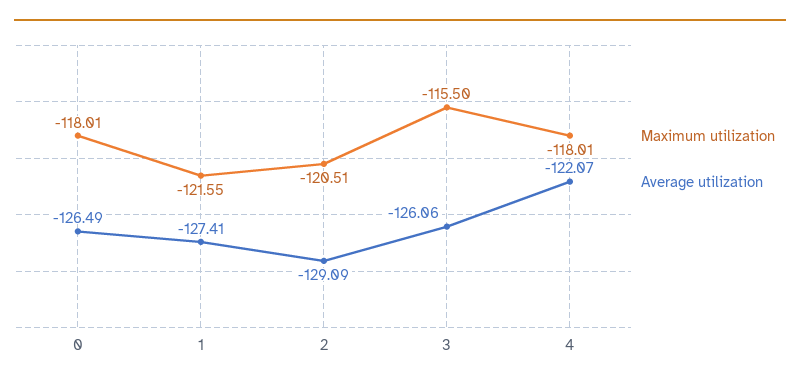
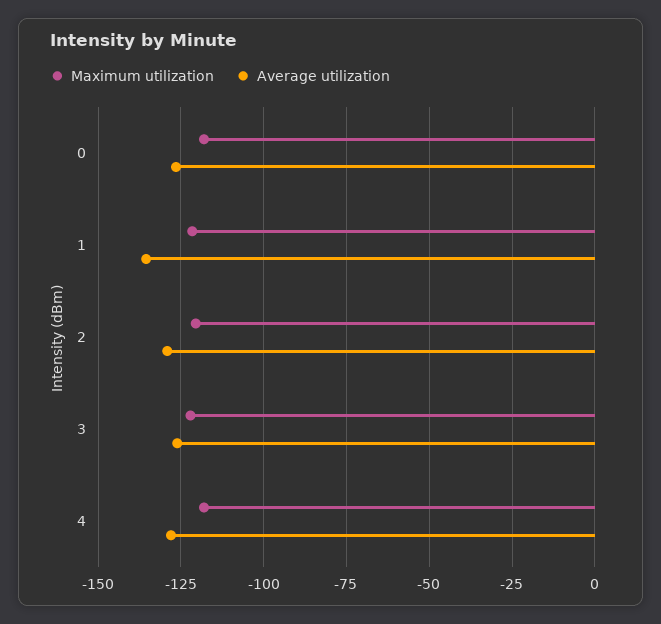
  {
    "Maximum utilization": {
      "0": -118.01,
      "1": -121.55,
      "2": -120.51,
-     "3": -115.5,
+     "3": -122.5,
      "4": -118.01
    },
    "Average utilization": {
      "0": -126.49,
-     "1": -127.41,
+     "1": -135,
      "2": -129.09,
      "3": -126.06,
-     "4": -122.07
+     "4": -127.5
    }
  }

